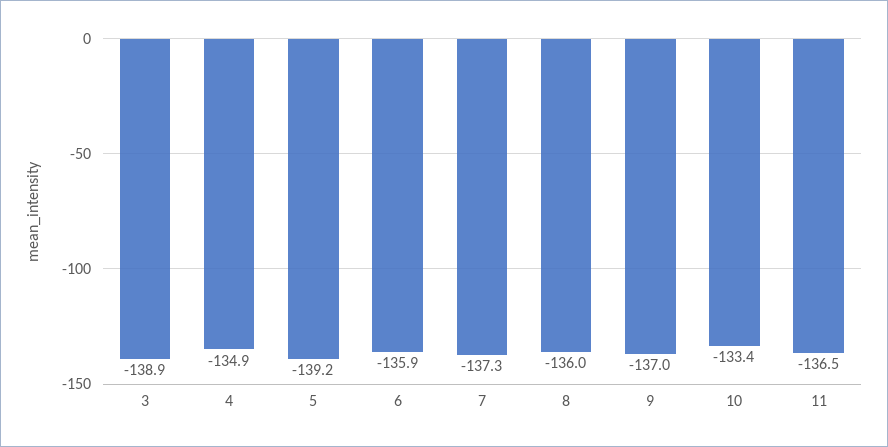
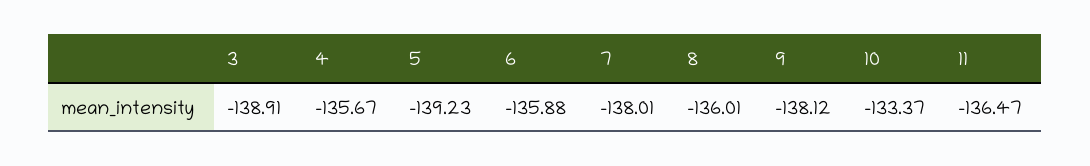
  {
    "3": -138.91,
-   "4": -134.9,
+   "4": -135.67,
    "5": -139.23,
    "6": -135.88,
-   "7": -137.3,
+   "7": -138.01,
    "8": -136.01,
-   "9": -137,
+   "9": -138.12,
    "10": -133.37,
    "11": -136.47
  }

